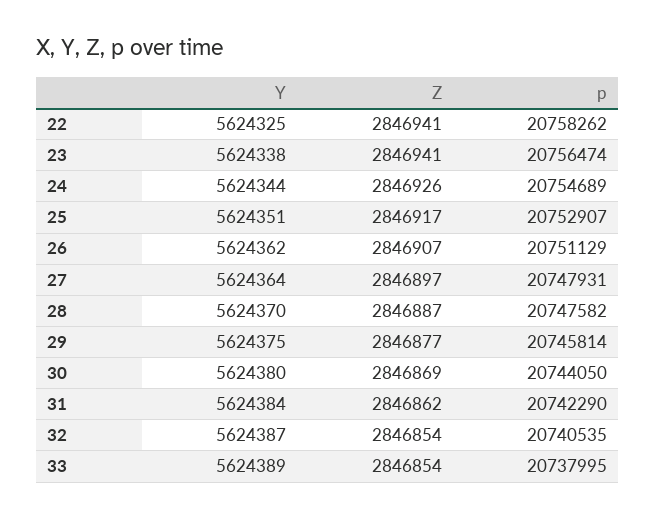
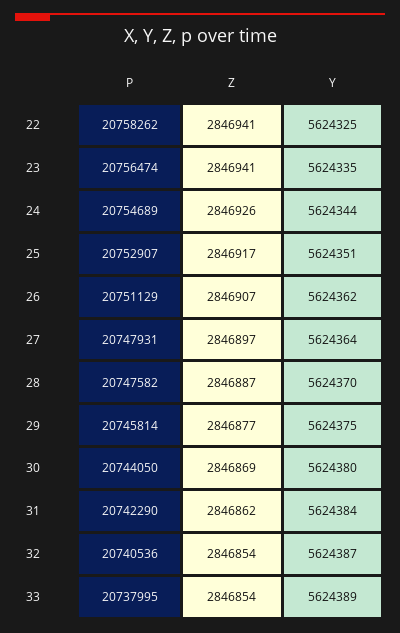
  {
    "Y": {
      "22": 5624325,
-     "23": 5624338,
+     "23": 5624335,
      "24": 5624344,
      "25": 5624351,
      "26": 5624362,
      "27": 5624364,
      "28": 5624370,
      "29": 5624375,
      "30": 5624380,
      "31": 5624384,
      "32": 5624387,
      "33": 5624389
    },
    "Z": {
      "22": 2846941,
      "23": 2846941,
      "24": 2846926,
      "25": 2846917,
      "26": 2846907,
      "27": 2846897,
      "28": 2846887,
      "29": 2846877,
      "30": 2846869,
      "31": 2846862,
      "32": 2846854,
      "33": 2846854
    },
    "p": {
      "22": 20758262,
      "23": 20756474,
      "24": 20754689,
      "25": 20752907,
      "26": 20751129,
      "27": 20747931,
      "28": 20747582,
      "29": 20745814,
      "30": 20744050,
      "31": 20742290,
-     "32": 20740535,
+     "32": 20740536,
      "33": 20737995
    }
  }

